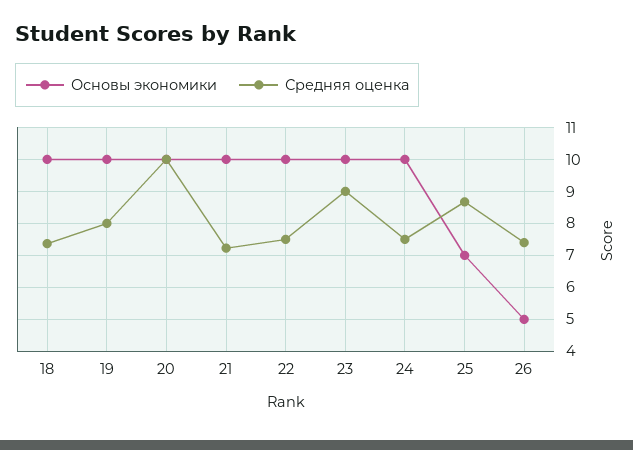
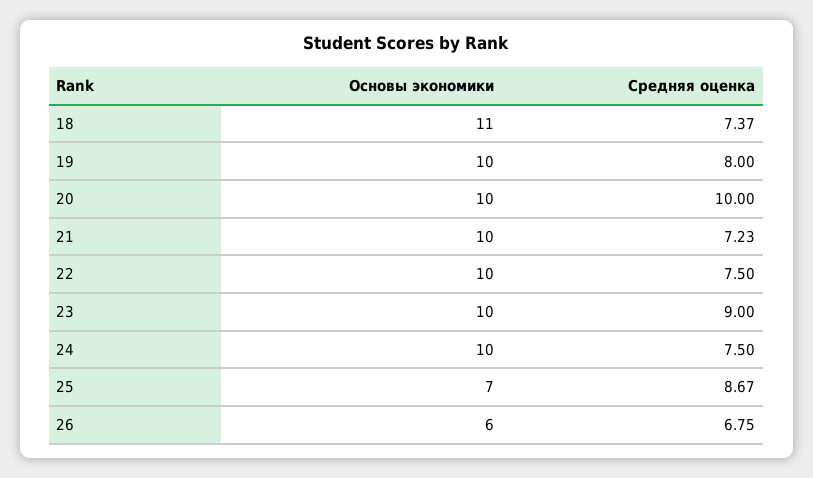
  {
    "Основы экономики": {
-     "18": 10,
+     "18": 11,
      "19": 10,
      "20": 10,
      "21": 10,
      "22": 10,
      "23": 10,
      "24": 10,
      "25": 7,
-     "26": 5
+     "26": 6
    },
    "Средняя оценка": {
      "18": 7.37,
      "19": 8,
      "20": 10,
      "21": 7.23,
      "22": 7.5,
      "23": 9,
      "24": 7.5,
      "25": 8.67,
-     "26": 7.4
+     "26": 6.75
    }
  }

